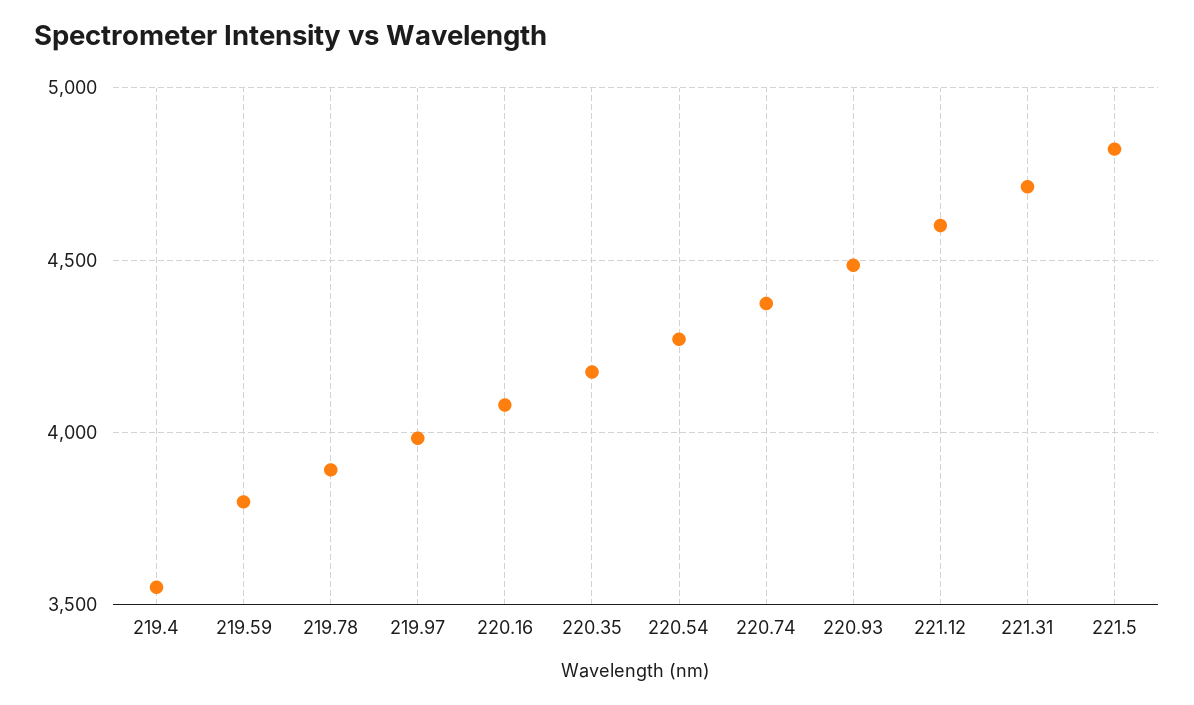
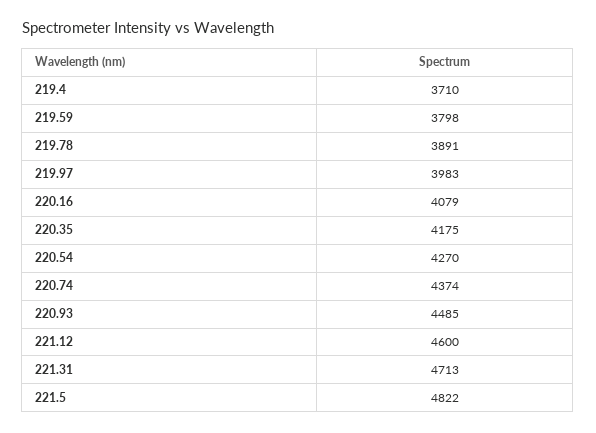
  {
-   "219.4": 3550,
+   "219.4": 3710,
    "219.59": 3798,
    "219.78": 3891,
    "219.97": 3983,
    "220.16": 4079,
    "220.35": 4175,
    "220.54": 4270,
    "220.74": 4374,
    "220.93": 4485,
    "221.12": 4600,
    "221.31": 4713,
    "221.5": 4822
  }

